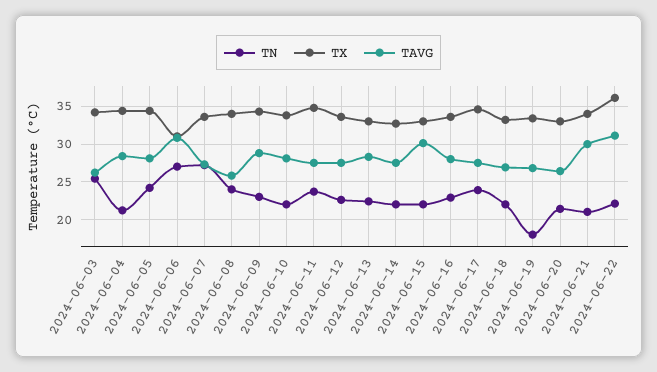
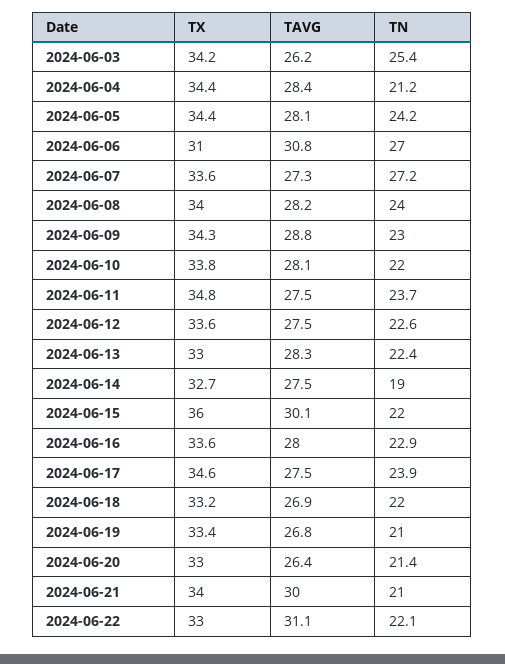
  {
    "TN": {
      "2024-06-03": 25.4,
      "2024-06-04": 21.2,
      "2024-06-05": 24.2,
      "2024-06-06": 27,
      "2024-06-07": 27.2,
      "2024-06-08": 24,
      "2024-06-09": 23,
      "2024-06-10": 22,
      "2024-06-11": 23.7,
      "2024-06-12": 22.6,
      "2024-06-13": 22.4,
-     "2024-06-14": 22,
+     "2024-06-14": 19,
      "2024-06-15": 22,
      "2024-06-16": 22.9,
      "2024-06-17": 23.9,
      "2024-06-18": 22,
-     "2024-06-19": 18,
+     "2024-06-19": 21,
      "2024-06-20": 21.4,
      "2024-06-21": 21,
      "2024-06-22": 22.1
    },
    "TX": {
      "2024-06-03": 34.2,
      "2024-06-04": 34.4,
      "2024-06-05": 34.4,
      "2024-06-06": 31,
      "2024-06-07": 33.6,
      "2024-06-08": 34,
      "2024-06-09": 34.3,
      "2024-06-10": 33.8,
      "2024-06-11": 34.8,
      "2024-06-12": 33.6,
      "2024-06-13": 33,
      "2024-06-14": 32.7,
-     "2024-06-15": 33,
+     "2024-06-15": 36,
      "2024-06-16": 33.6,
      "2024-06-17": 34.6,
      "2024-06-18": 33.2,
      "2024-06-19": 33.4,
      "2024-06-20": 33,
      "2024-06-21": 34,
-     "2024-06-22": 36
+     "2024-06-22": 33
    },
    "TAVG": {
      "2024-06-03": 26.2,
      "2024-06-04": 28.4,
      "2024-06-05": 28.1,
      "2024-06-06": 30.8,
      "2024-06-07": 27.3,
-     "2024-06-08": 26,
+     "2024-06-08": 28.2,
      "2024-06-09": 28.8,
      "2024-06-10": 28.1,
      "2024-06-11": 27.5,
      "2024-06-12": 27.5,
      "2024-06-13": 28.3,
      "2024-06-14": 27.5,
      "2024-06-15": 30.1,
      "2024-06-16": 28,
      "2024-06-17": 27.5,
      "2024-06-18": 26.9,
      "2024-06-19": 26.8,
      "2024-06-20": 26.4,
      "2024-06-21": 30,
      "2024-06-22": 31.1
    }
  }

